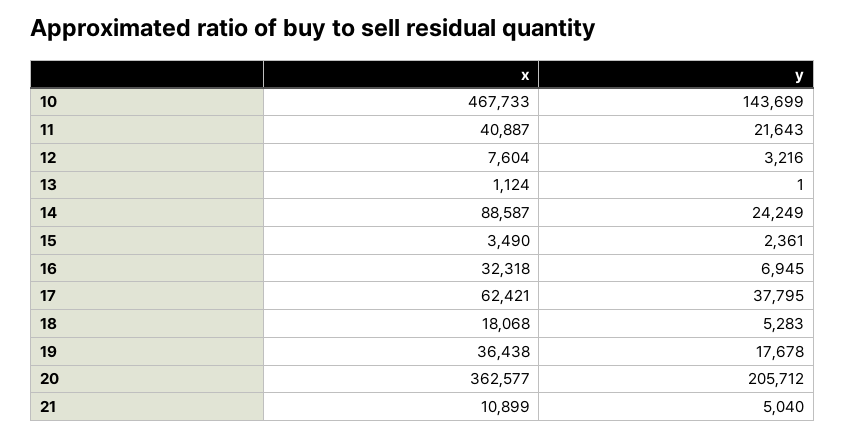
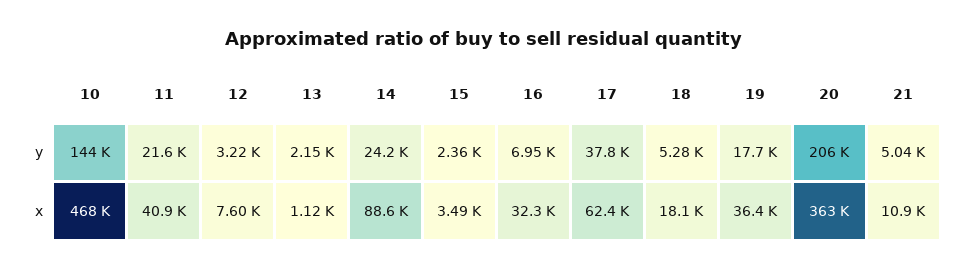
  {
    "x": {
      "10": 467733,
      "11": 40887,
      "12": 7604,
      "13": 1124,
      "14": 88587,
      "15": 3490,
      "16": 32318,
      "17": 62421,
      "18": 18068,
      "19": 36438,
      "20": 362577,
      "21": 10899
    },
    "y": {
      "10": 143699,
      "11": 21643,
      "12": 3216,
-     "13": 1,
+     "13": 2150,
      "14": 24249,
      "15": 2361,
      "16": 6945,
      "17": 37795,
      "18": 5283,
      "19": 17678,
      "20": 205712,
      "21": 5040
    }
  }

